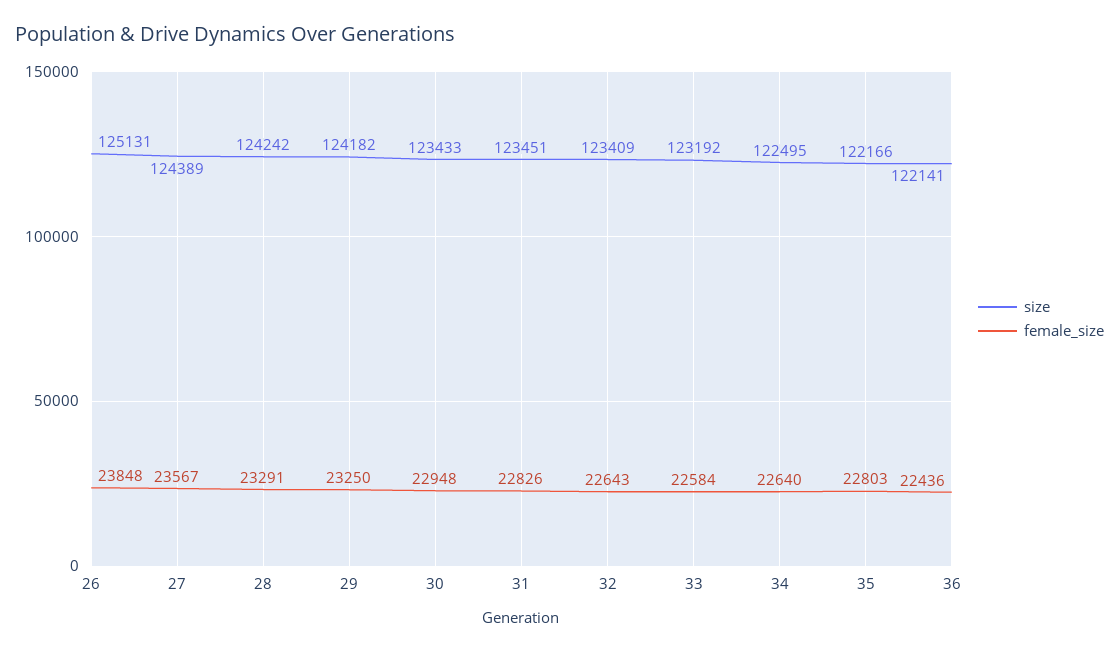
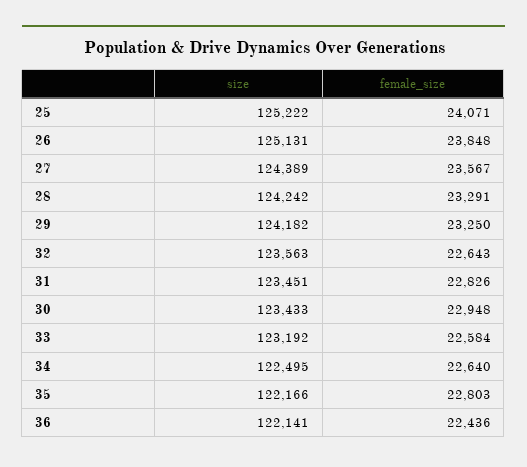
  {
    "size": {
      "26": 125131,
      "27": 124389,
      "28": 124242,
      "29": 124182,
      "30": 123433,
      "31": 123451,
-     "32": 123409,
+     "32": 123563,
      "33": 123192,
      "34": 122495,
      "35": 122166,
-     "36": 122141
+     "36": 122141,
+     "25": 125222
    },
    "female_size": {
      "26": 23848,
      "27": 23567,
      "28": 23291,
      "29": 23250,
      "30": 22948,
      "31": 22826,
      "32": 22643,
      "33": 22584,
      "34": 22640,
      "35": 22803,
-     "36": 22436
+     "36": 22436,
+     "25": 24071
    }
  }

